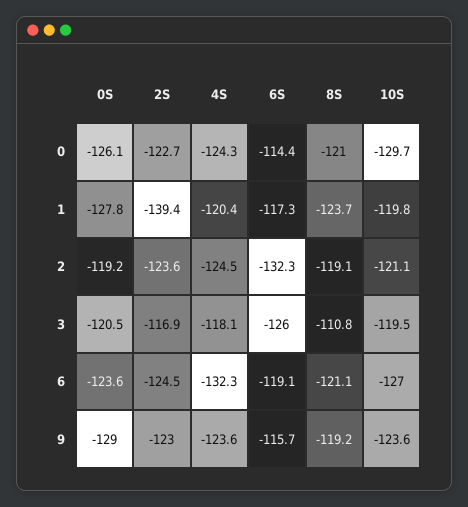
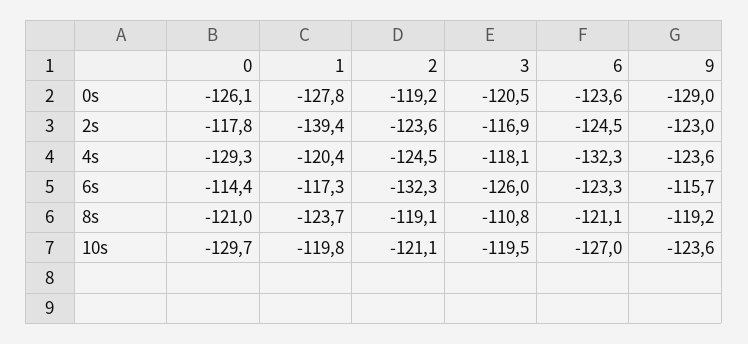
  {
    "0S": {
      "0": -126.1,
      "1": -127.8,
      "2": -119.2,
      "3": -120.5,
      "6": -123.6,
      "9": -129
    },
    "2S": {
-     "0": -122.7,
+     "0": -117.8,
      "1": -139.4,
      "2": -123.6,
      "3": -116.9,
      "6": -124.5,
      "9": -123
    },
    "4S": {
-     "0": -124.3,
+     "0": -129.3,
      "1": -120.4,
      "2": -124.5,
      "3": -118.1,
      "6": -132.3,
      "9": -123.6
    },
    "6S": {
      "0": -114.4,
      "1": -117.3,
      "2": -132.3,
      "3": -126,
-     "6": -119.1,
+     "6": -123.3,
      "9": -115.7
    },
    "8S": {
      "0": -121,
      "1": -123.7,
      "2": -119.1,
      "3": -110.8,
      "6": -121.1,
      "9": -119.2
    },
    "10S": {
      "0": -129.7,
      "1": -119.8,
      "2": -121.1,
      "3": -119.5,
      "6": -127,
      "9": -123.6
    }
  }

